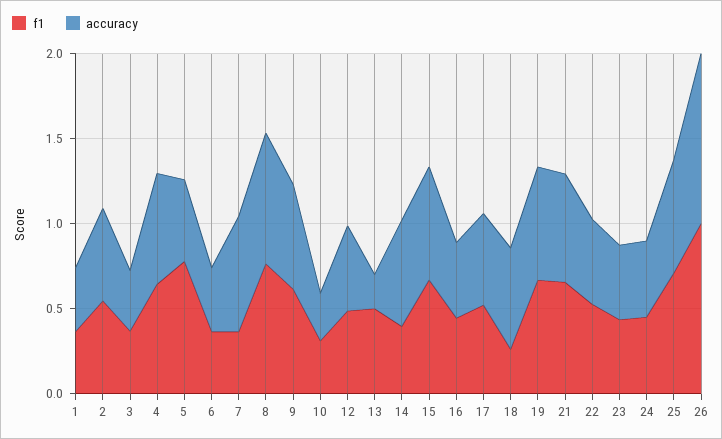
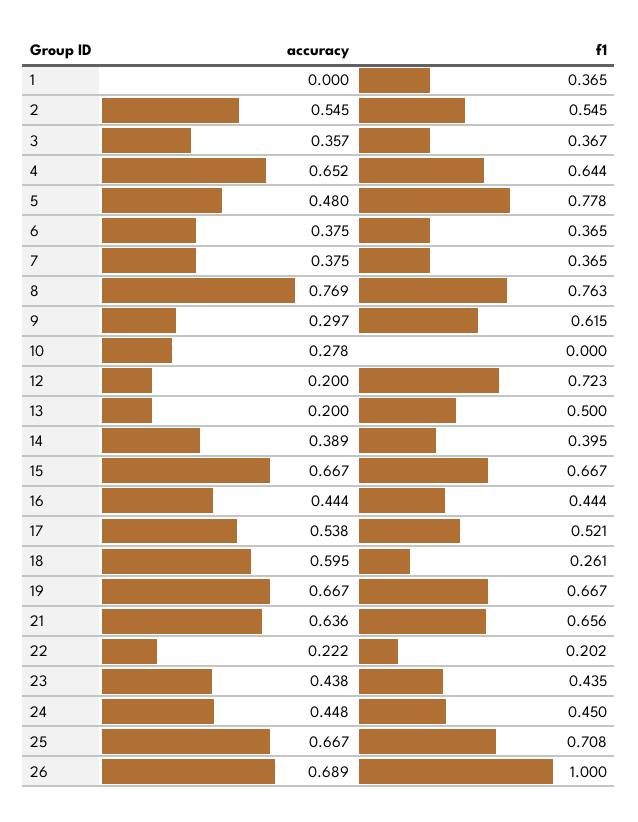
  {
    "f1": {
      "1": 0.365,
      "2": 0.545,
      "3": 0.367,
      "4": 0.644,
      "5": 0.778,
      "6": 0.365,
      "7": 0.365,
      "8": 0.763,
      "9": 0.615,
-     "10": 0.3,
+     "10": 0,
-     "12": 0.5,
+     "12": 0.723,
      "13": 0.5,
      "14": 0.395,
      "15": 0.667,
      "16": 0.444,
      "17": 0.521,
      "18": 0.261,
      "19": 0.667,
      "21": 0.656,
-     "22": 0.5,
+     "22": 0.202,
      "23": 0.435,
      "24": 0.45,
      "25": 0.708,
      "26": 1
    },
    "accuracy": {
-     "1": 0.4,
+     "1": 0,
      "2": 0.545,
      "3": 0.357,
      "4": 0.652,
      "5": 0.48,
      "6": 0.375,
-     "7": 0.7,
+     "7": 0.375,
      "8": 0.769,
-     "9": 0.6,
+     "9": 0.297,
      "10": 0.278,
-     "12": 0.5,
+     "12": 0.2,
      "13": 0.2,
-     "14": 0.6,
+     "14": 0.389,
      "15": 0.667,
      "16": 0.444,
      "17": 0.538,
      "18": 0.595,
      "19": 0.667,
      "21": 0.636,
-     "22": 0.5,
+     "22": 0.222,
      "23": 0.438,
      "24": 0.448,
      "25": 0.667,
-     "26": 1
+     "26": 0.689
    }
  }

